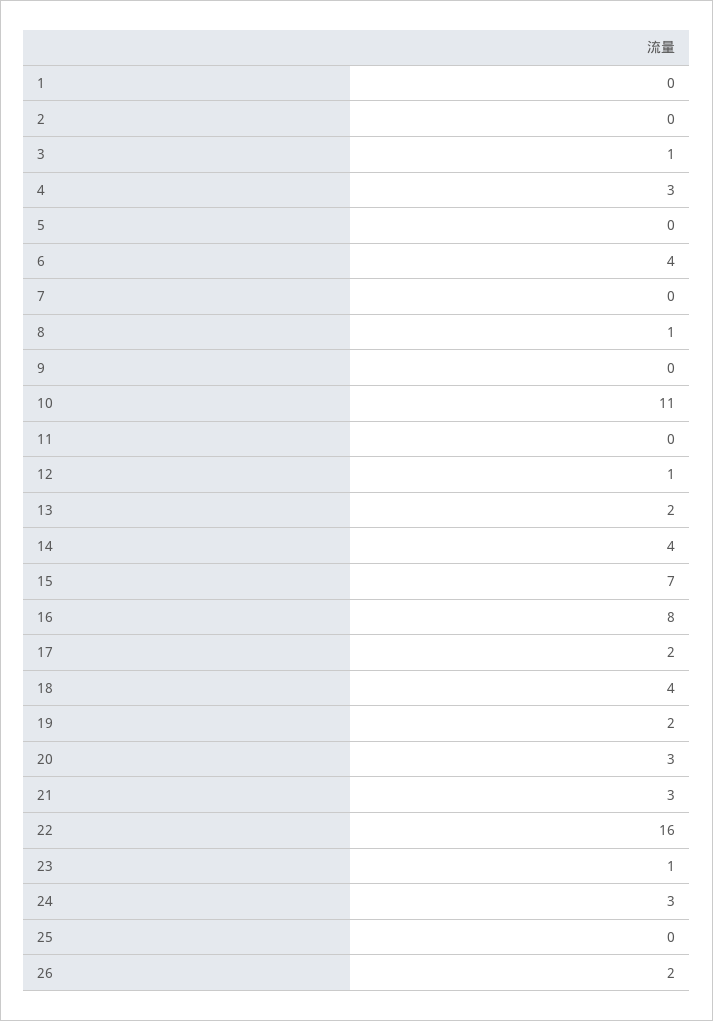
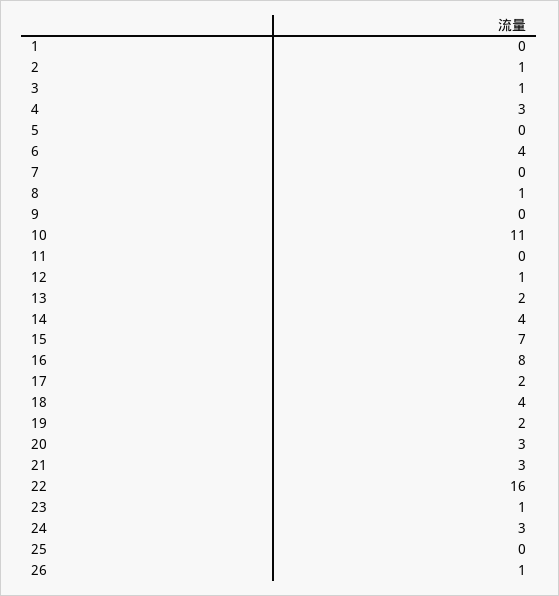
  {
    "1": 0,
-   "2": 0,
+   "2": 1,
    "3": 1,
    "4": 3,
    "5": 0,
    "6": 4,
    "7": 0,
    "8": 1,
    "9": 0,
    "10": 11,
    "11": 0,
    "12": 1,
    "13": 2,
    "14": 4,
    "15": 7,
    "16": 8,
    "17": 2,
    "18": 4,
    "19": 2,
    "20": 3,
    "21": 3,
    "22": 16,
    "23": 1,
    "24": 3,
    "25": 0,
-   "26": 2
+   "26": 1
  }

